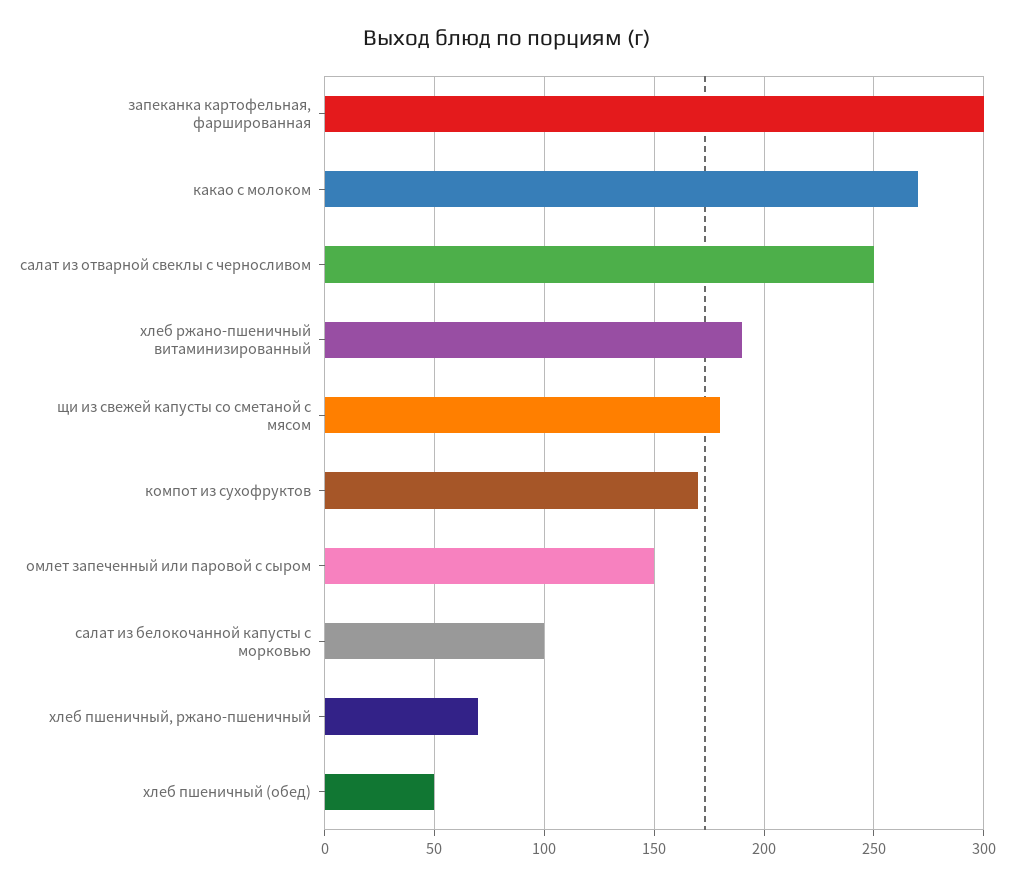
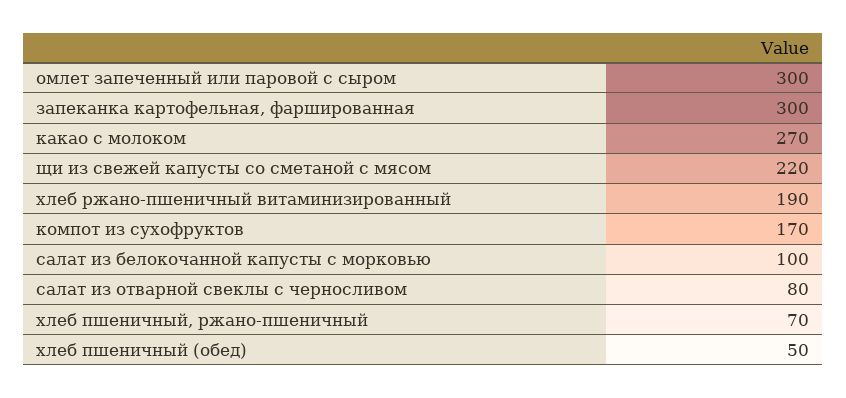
  {
    "запеканка картофельная, фаршированная": 300,
    "какао с молоком": 270,
-   "салат из отварной свеклы с черносливом": 250,
+   "салат из отварной свеклы с черносливом": 80,
    "хлеб ржано-пшеничный витаминизированный": 190,
-   "щи из свежей капусты со сметаной с мясом": 180,
+   "щи из свежей капусты со сметаной с мясом": 220,
    "компот из сухофруктов": 170,
-   "омлет запеченный или паровой с сыром": 150,
+   "омлет запеченный или паровой с сыром": 300,
    "салат из белокочанной капусты с морковью": 100,
    "хлеб пшеничный, ржано-пшеничный": 70,
    "хлеб пшеничный (обед)": 50
  }

